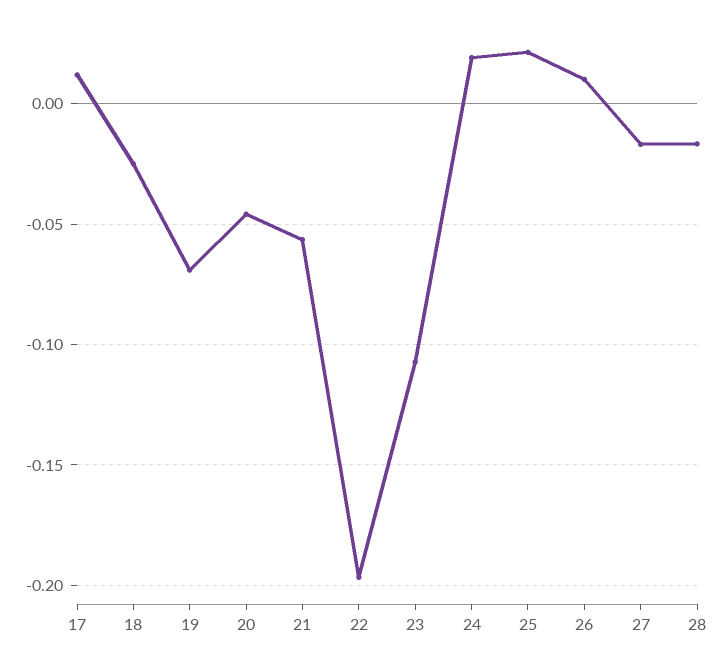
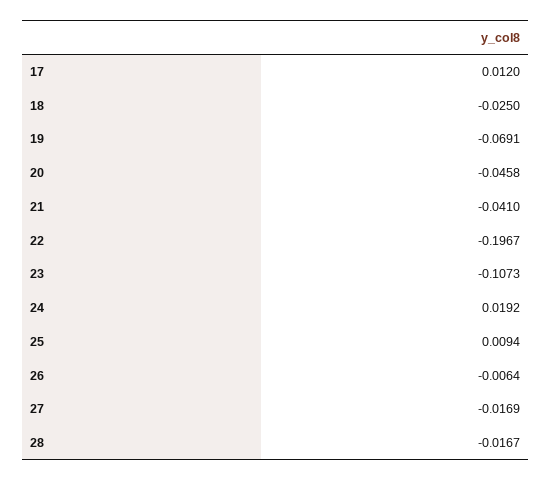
  {
    "17": 0.012,
    "18": -0.025,
    "19": -0.0691,
    "20": -0.0458,
-   "21": -0.055,
+   "21": -0.041,
    "22": -0.1967,
    "23": -0.1073,
    "24": 0.0192,
-   "25": 0.02,
+   "25": 0.0094,
-   "26": 0.01,
+   "26": -0.0064,
    "27": -0.0169,
    "28": -0.0167
  }

